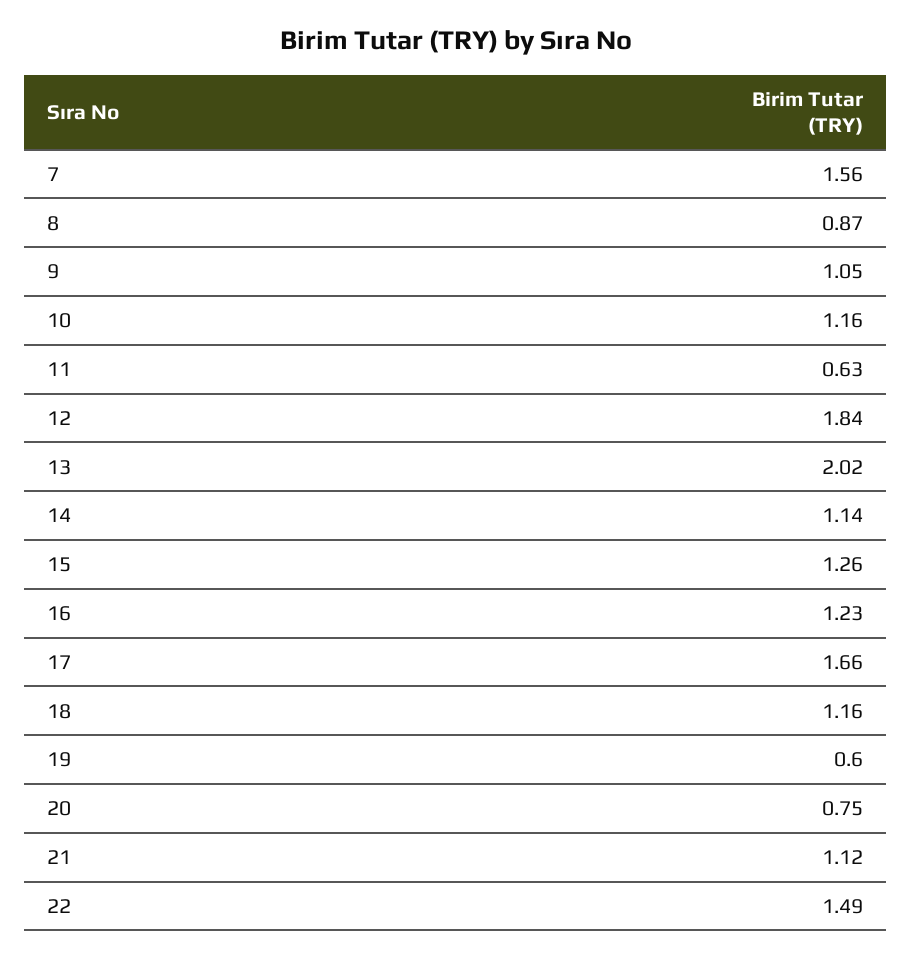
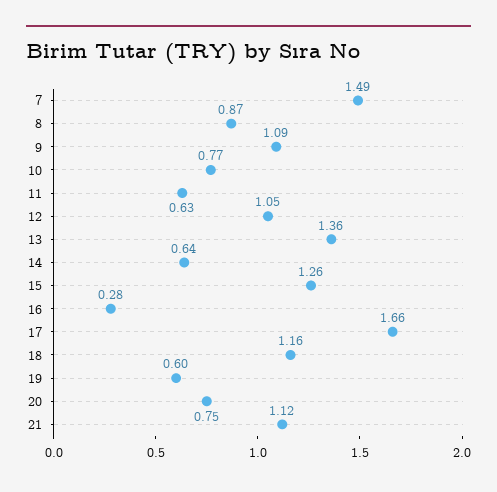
  {
-   "7": 1.56,
+   "7": 1.49,
    "8": 0.87,
-   "9": 1.05,
+   "9": 1.09,
-   "10": 1.16,
+   "10": 0.77,
    "11": 0.63,
-   "12": 1.84,
+   "12": 1.05,
-   "13": 2.02,
+   "13": 1.36,
-   "14": 1.14,
+   "14": 0.64,
    "15": 1.26,
-   "16": 1.23,
+   "16": 0.28,
    "17": 1.66,
    "18": 1.16,
    "19": 0.6,
    "20": 0.75,
-   "21": 1.12,
+   "21": 1.12
-   "22": 1.49
  }

